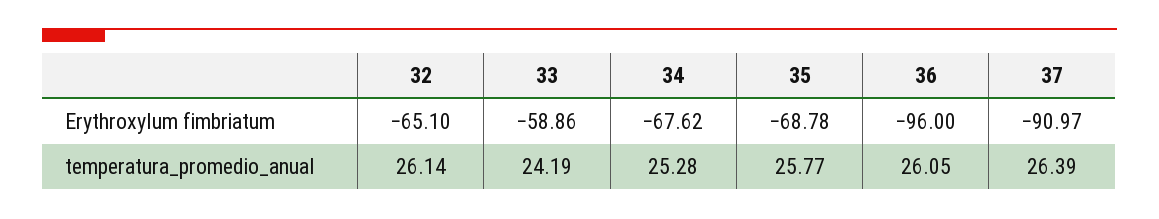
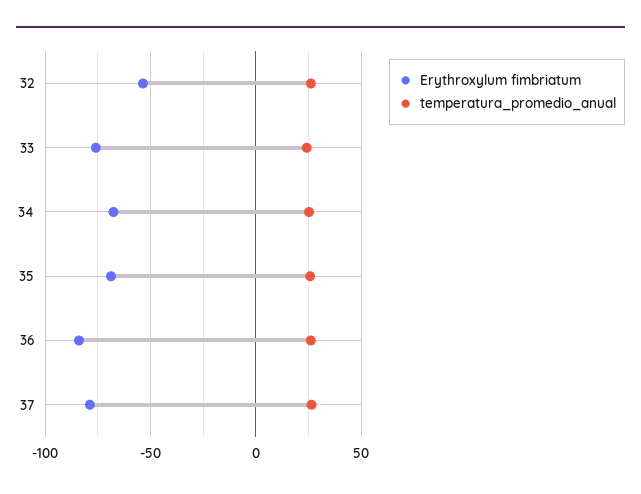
  {
    "Erythroxylum fimbriatum": {
-     "32": -65.1,
+     "32": -55,
-     "33": -58.86,
+     "33": -75,
      "34": -67.62,
      "35": -68.78,
-     "36": -96,
+     "36": -85,
-     "37": -90.97
+     "37": -80
    },
    "temperatura_promedio_anual": {
      "32": 26.14,
      "33": 24.19,
      "34": 25.28,
      "35": 25.77,
      "36": 26.05,
      "37": 26.39
    }
  }

